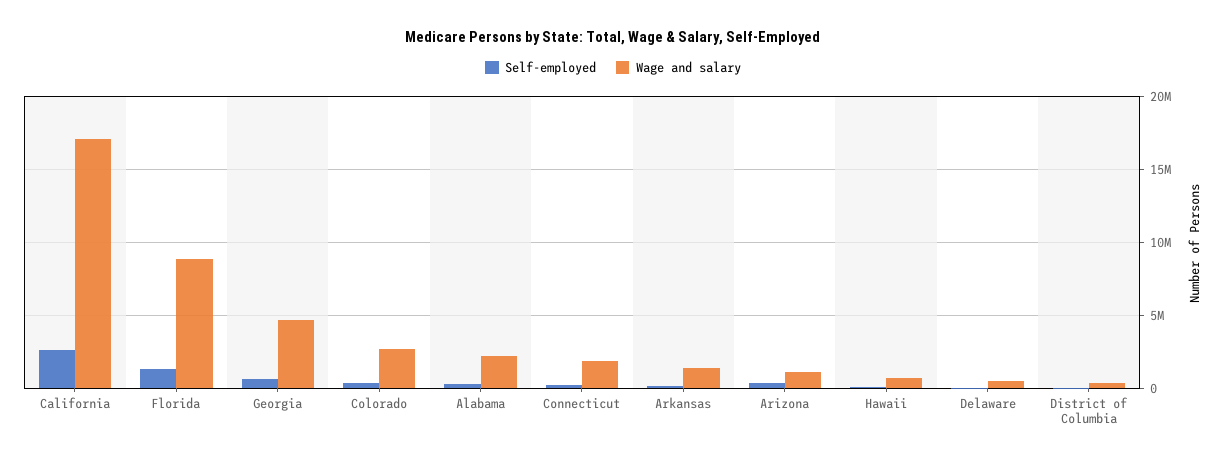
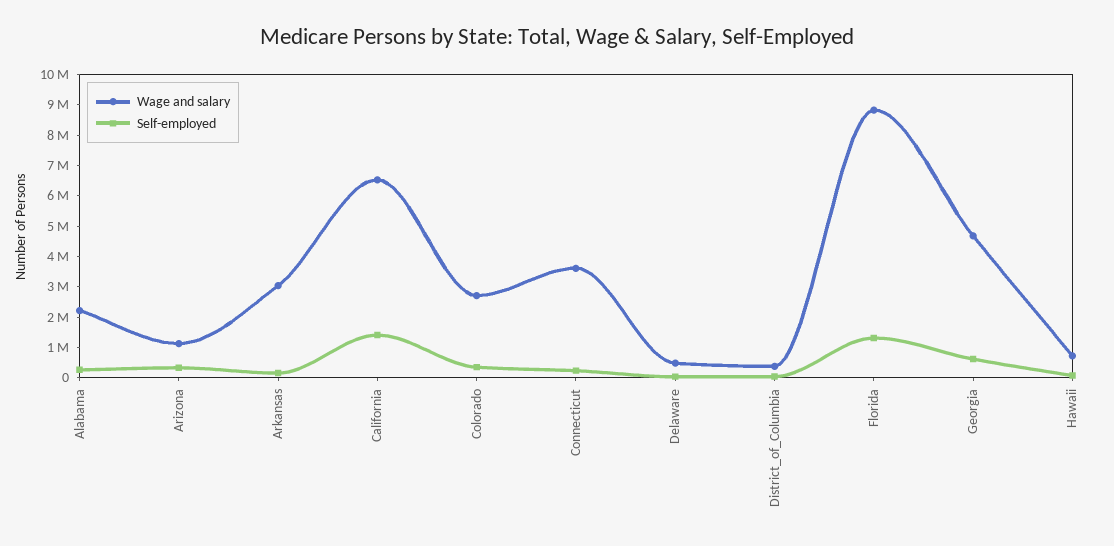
  {
    "Self-employed": {
-     "California": 2500000,
+     "California": 1500000,
      "Florida": 1500000,
      "Georgia": 500000,
      "Colorado": 500000,
      "Alabama": 500000,
      "Connecticut": 0,
      "Arkansas": 0,
      "Arizona": 500000,
      "Hawaii": 0,
      "Delaware": 0,
      "District of Columbia": 0
    },
    "Wage and salary": {
-     "California": 17000000,
+     "California": 6500000,
      "Florida": 9000000,
      "Georgia": 4500000,
      "Colorado": 2500000,
      "Alabama": 2000000,
-     "Connecticut": 2000000,
+     "Connecticut": 3500000,
-     "Arkansas": 1500000,
+     "Arkansas": 3000000,
      "Arizona": 1000000,
      "Hawaii": 500000,
      "Delaware": 500000,
      "District of Columbia": 500000
    }
  }

